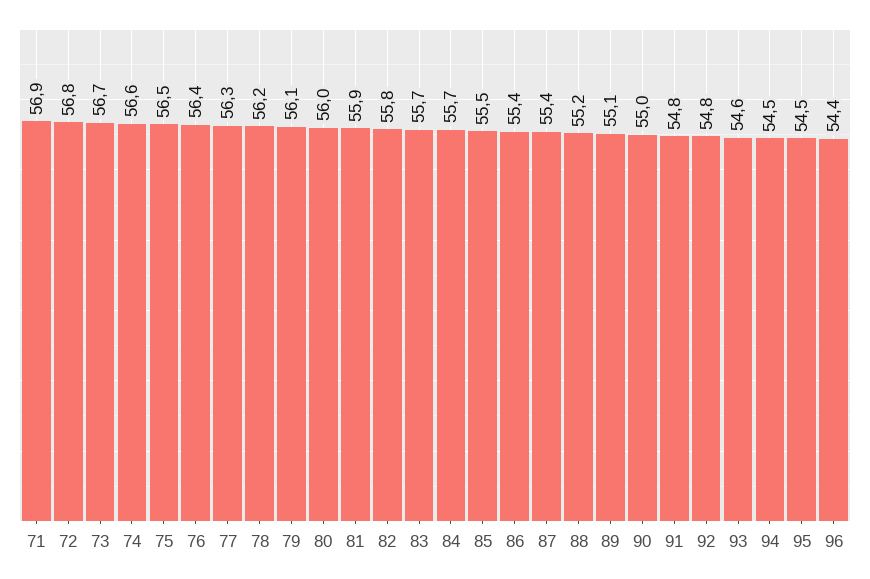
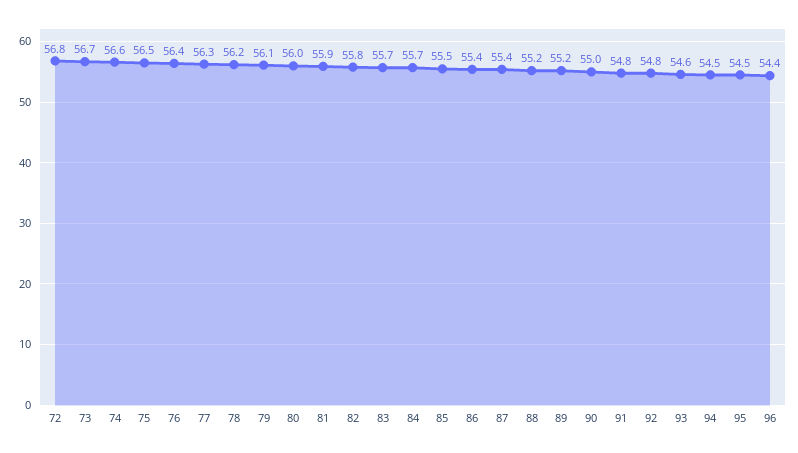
  {
-   "71": 56.9,
    "72": 56.8,
    "73": 56.7,
    "74": 56.6,
    "75": 56.5,
    "76": 56.4,
    "77": 56.3,
    "78": 56.2,
    "79": 56.1,
    "80": 56,
    "81": 55.9,
    "82": 55.8,
    "83": 55.7,
    "84": 55.7,
    "85": 55.5,
    "86": 55.4,
    "87": 55.4,
    "88": 55.2,
-   "89": 55.1,
+   "89": 55.2,
    "90": 55,
    "91": 54.8,
    "92": 54.8,
    "93": 54.6,
    "94": 54.5,
    "95": 54.5,
    "96": 54.4
  }

